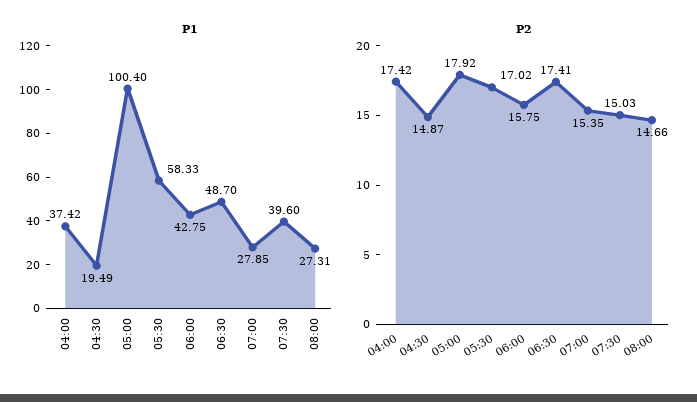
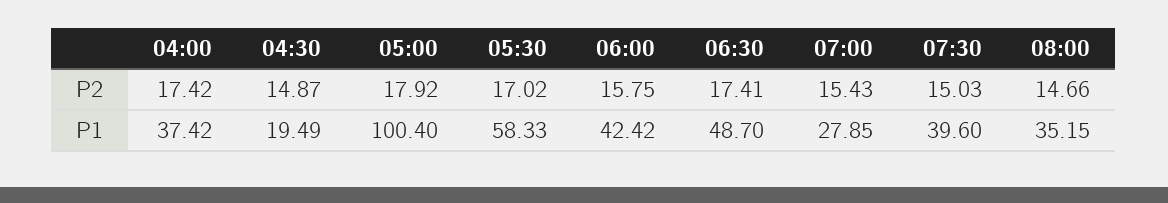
  {
    "P1": {
      "04:00": 37.42,
      "04:30": 19.49,
      "05:00": 100.4,
      "05:30": 58.33,
-     "06:00": 42.75,
+     "06:00": 42.42,
      "06:30": 48.7,
      "07:00": 27.85,
      "07:30": 39.6,
-     "08:00": 27.31
+     "08:00": 35.15
    },
    "P2": {
      "04:00": 17.42,
      "04:30": 14.87,
      "05:00": 17.92,
      "05:30": 17.02,
      "06:00": 15.75,
      "06:30": 17.41,
-     "07:00": 15.35,
+     "07:00": 15.43,
      "07:30": 15.03,
      "08:00": 14.66
    }
  }

